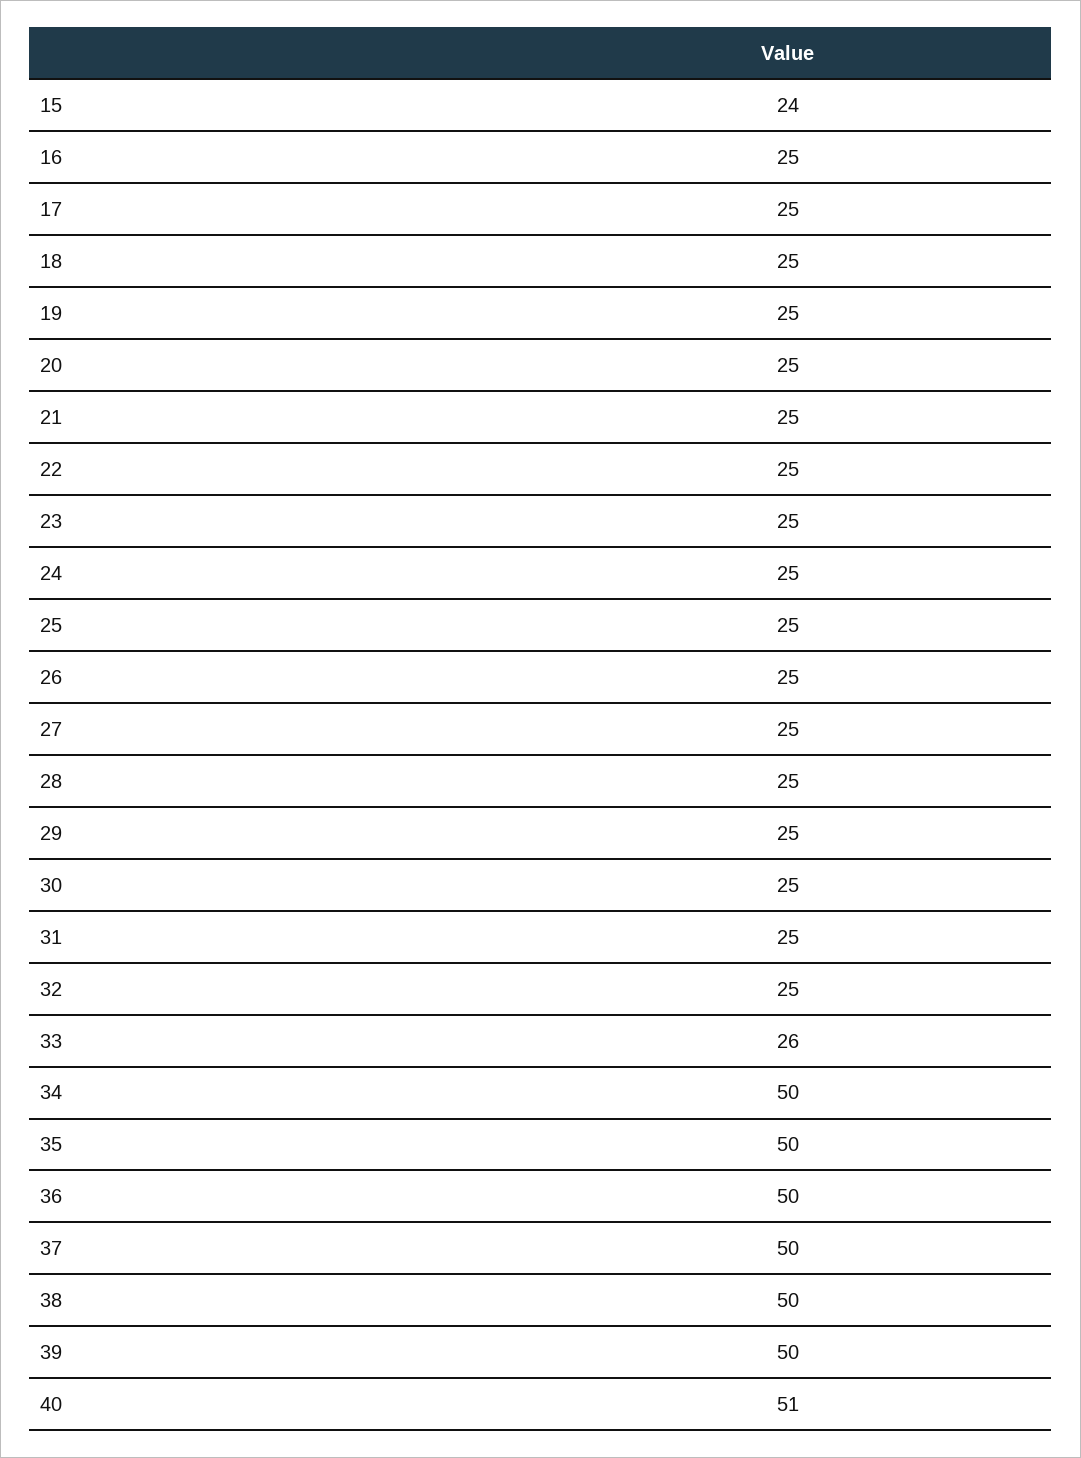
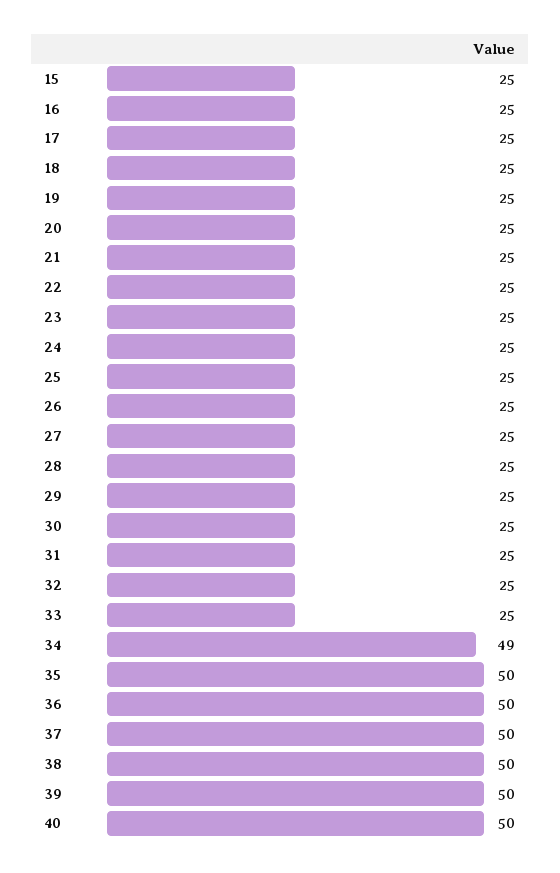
  {
-   "15": 24,
+   "15": 25,
    "16": 25,
    "17": 25,
    "18": 25,
    "19": 25,
    "20": 25,
    "21": 25,
    "22": 25,
    "23": 25,
    "24": 25,
    "25": 25,
    "26": 25,
    "27": 25,
    "28": 25,
    "29": 25,
    "30": 25,
    "31": 25,
    "32": 25,
-   "33": 26,
+   "33": 25,
-   "34": 50,
+   "34": 49,
    "35": 50,
    "36": 50,
    "37": 50,
    "38": 50,
    "39": 50,
-   "40": 51
+   "40": 50
  }

